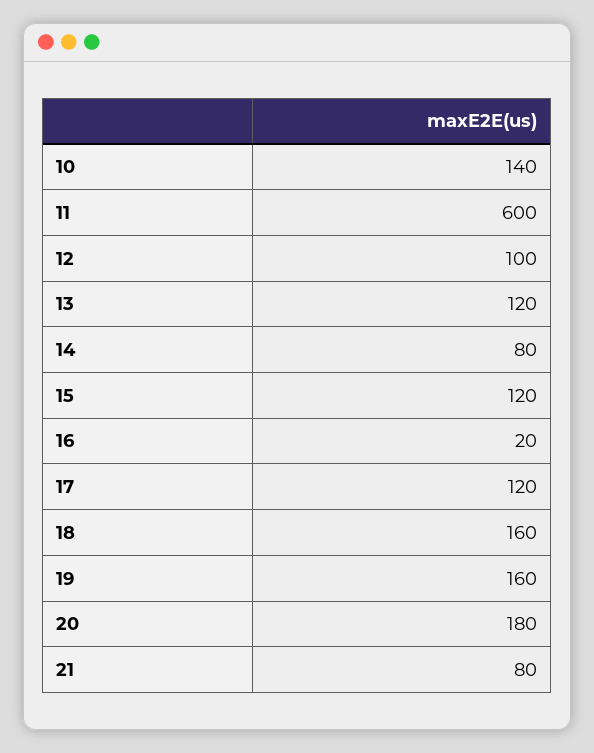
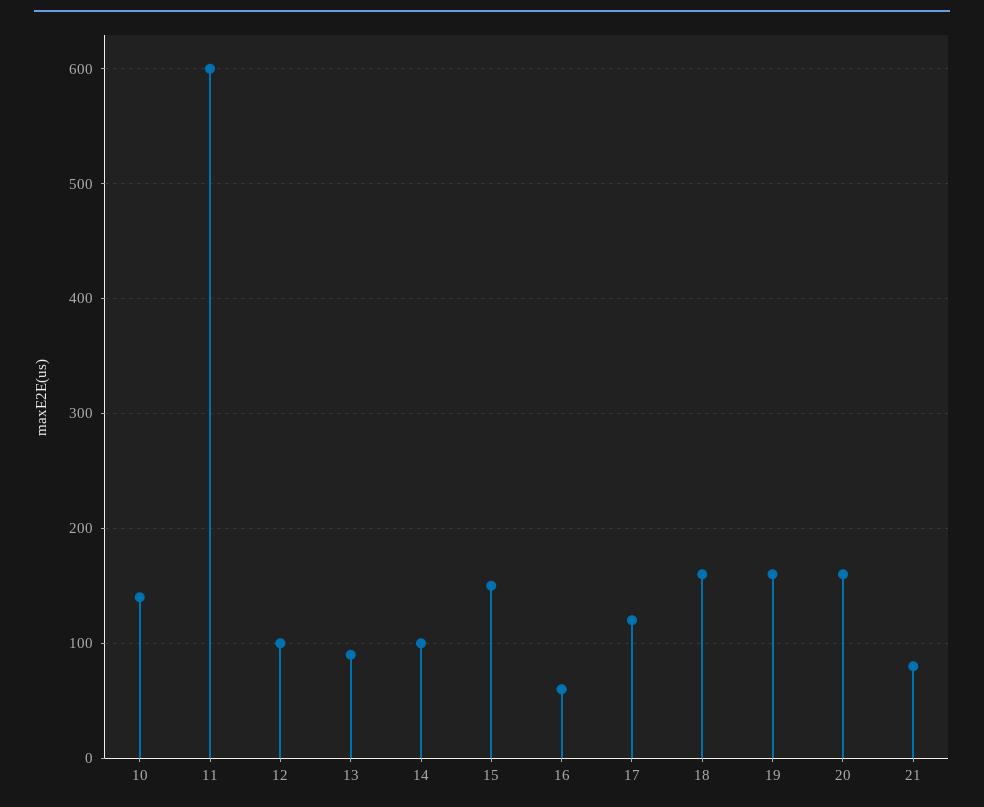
  {
    "10": 140,
    "11": 600,
    "12": 100,
-   "13": 120,
+   "13": 90,
-   "14": 80,
+   "14": 100,
-   "15": 120,
+   "15": 150,
-   "16": 20,
+   "16": 60,
    "17": 120,
    "18": 160,
    "19": 160,
-   "20": 180,
+   "20": 160,
    "21": 80
  }

